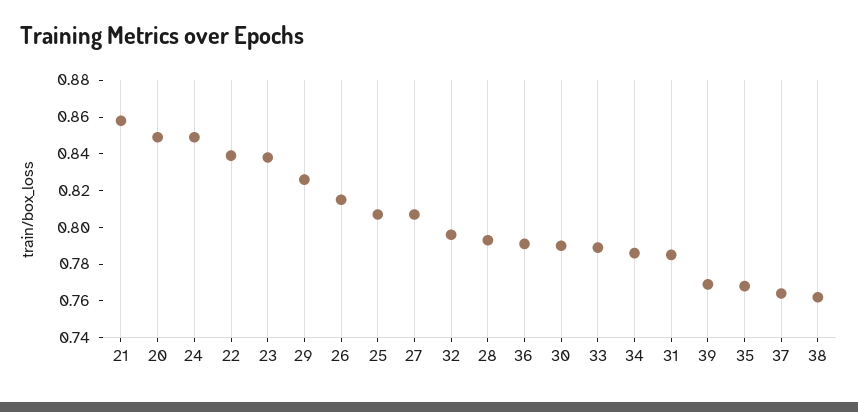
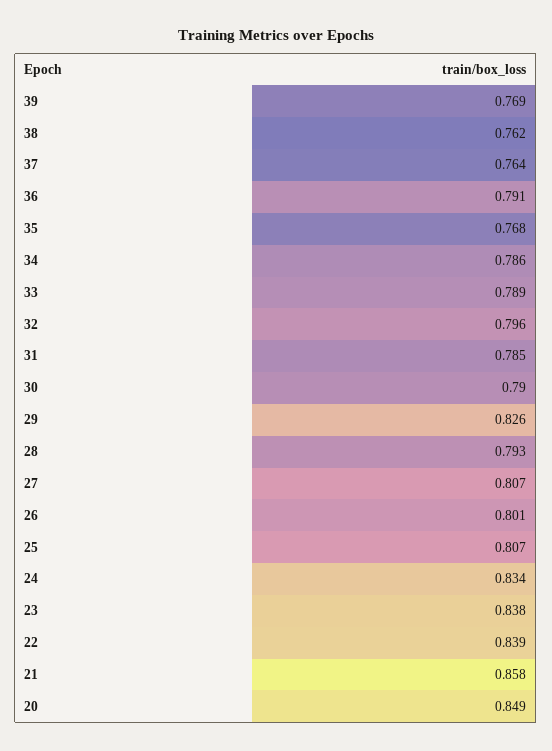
  {
    "21": 0.858,
    "20": 0.849,
-   "24": 0.85,
+   "24": 0.834,
    "22": 0.839,
    "23": 0.838,
    "29": 0.826,
-   "26": 0.815,
+   "26": 0.801,
    "25": 0.807,
    "27": 0.807,
    "32": 0.796,
    "28": 0.793,
    "36": 0.791,
    "30": 0.79,
    "33": 0.789,
    "34": 0.786,
    "31": 0.785,
    "39": 0.769,
    "35": 0.768,
    "37": 0.764,
    "38": 0.762
  }

